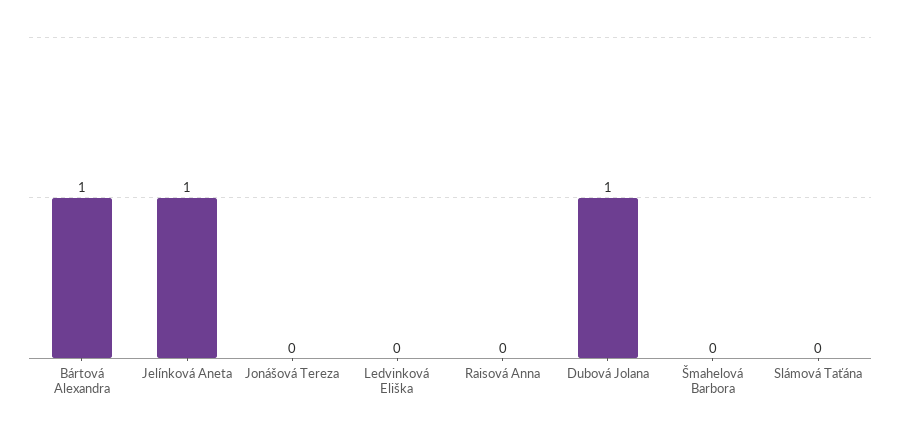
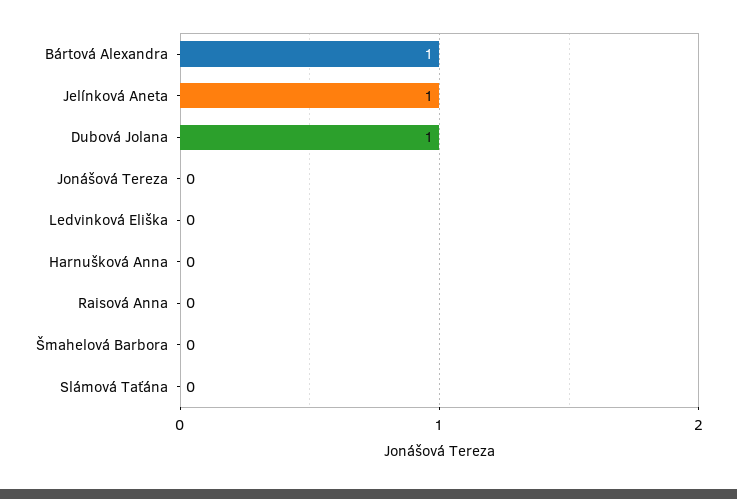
  {
    "Bártová Alexandra": 1,
    "Jelínková Aneta": 1,
    "Jonášová Tereza": 0,
    "Ledvinková Eliška": 0,
    "Raisová Anna": 0,
    "Dubová Jolana": 1,
    "Šmahelová Barbora": 0,
-   "Slámová Taťána": 0
+   "Slámová Taťána": 0,
+   "Harnušková Anna": 0
  }

